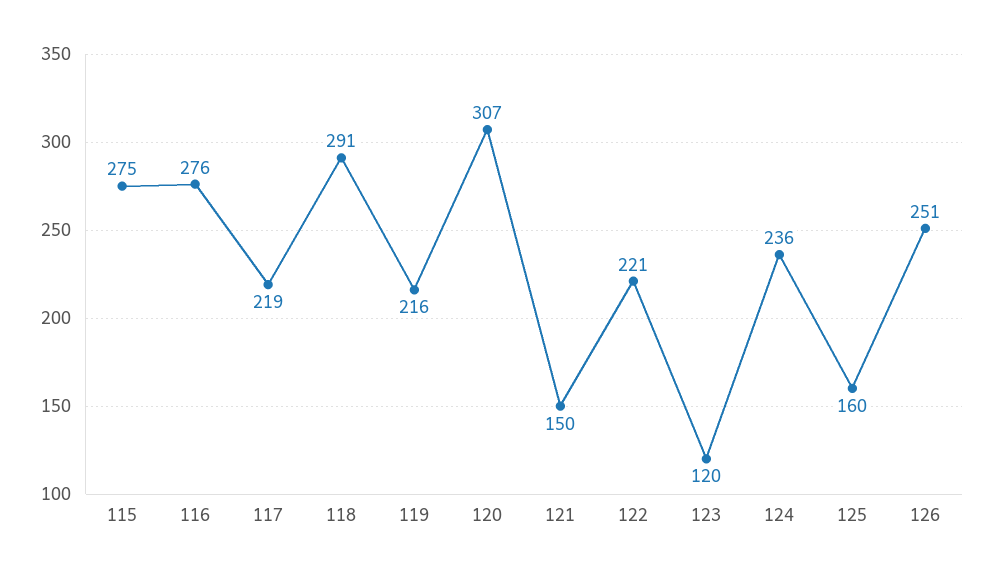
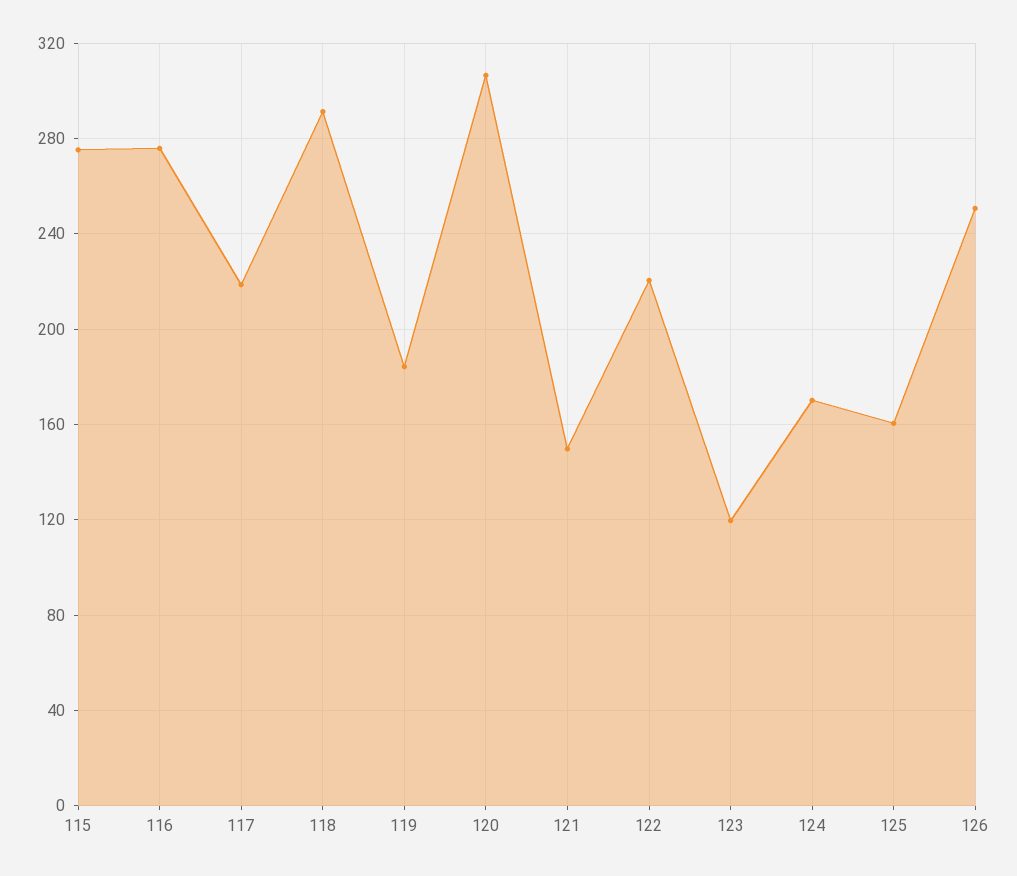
  {
    "115": 275,
    "116": 276,
    "117": 219,
    "118": 291,
-   "119": 216,
+   "119": 185,
    "120": 307,
    "121": 150,
    "122": 221,
    "123": 120,
-   "124": 236,
+   "124": 170,
    "125": 160,
    "126": 251
  }

